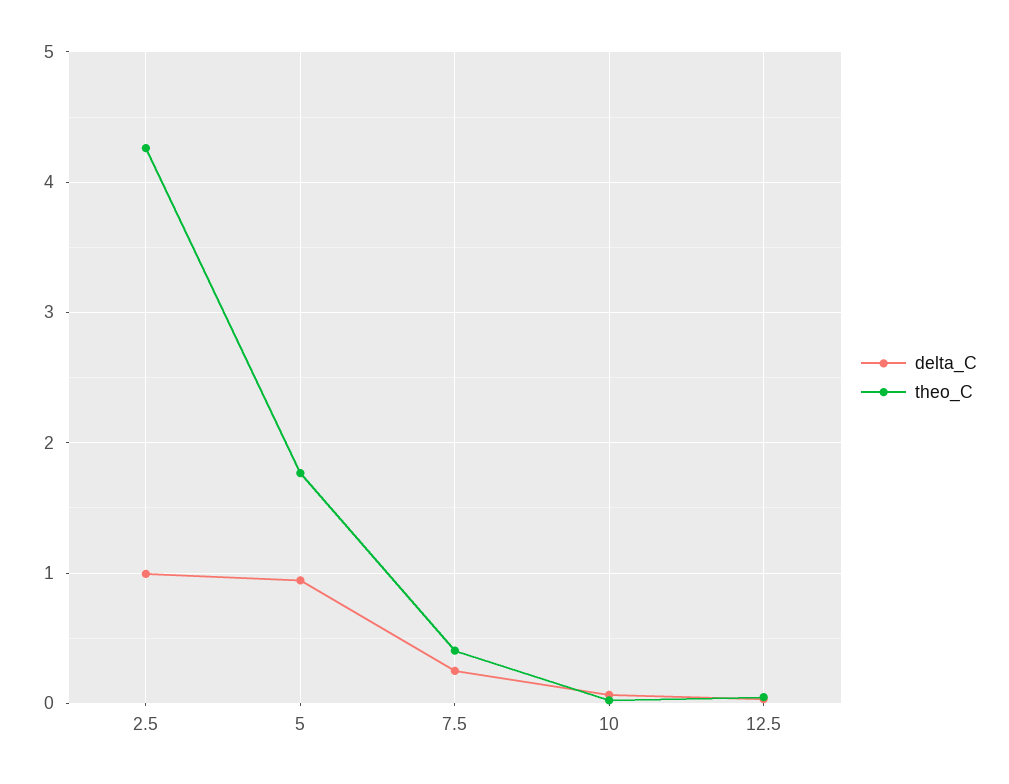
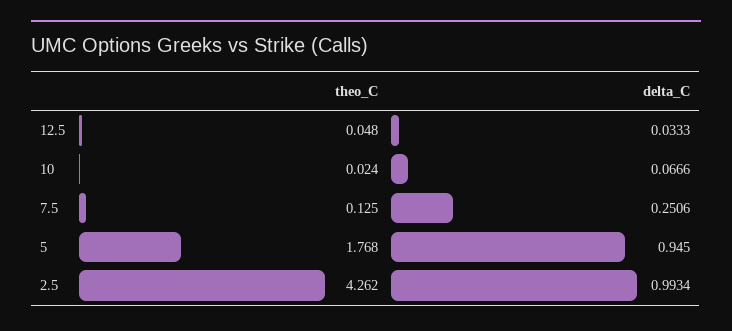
  {
    "delta_C": {
      "2.5": 0.9934,
      "5": 0.945,
      "7.5": 0.2506,
      "10": 0.0666,
      "12.5": 0.0333
    },
    "theo_C": {
      "2.5": 4.262,
      "5": 1.768,
-     "7.5": 0.4,
+     "7.5": 0.125,
      "10": 0.024,
      "12.5": 0.048
    }
  }

